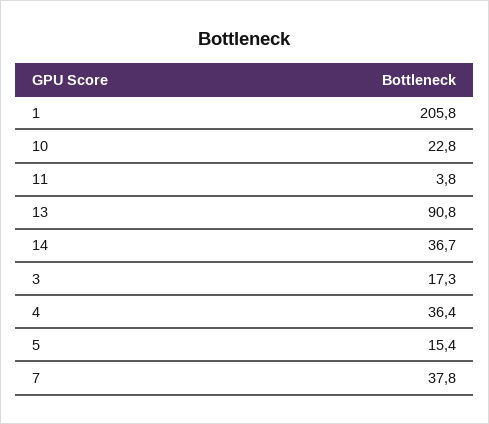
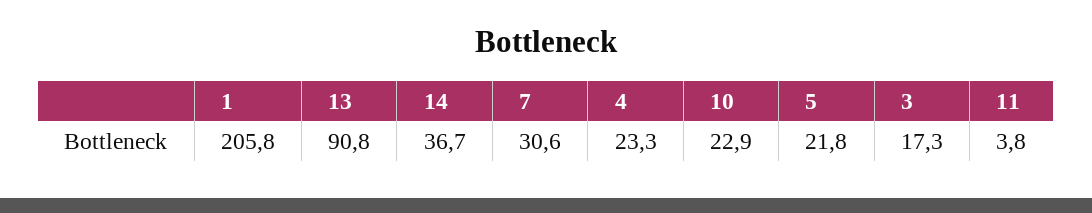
  {
    "1": 205.8,
-   "10": 22.8,
+   "10": 22.9,
    "11": 3.8,
    "13": 90.8,
    "14": 36.7,
    "3": 17.3,
-   "4": 36.4,
+   "4": 23.3,
-   "5": 15.4,
+   "5": 21.8,
-   "7": 37.8
+   "7": 30.6
  }

